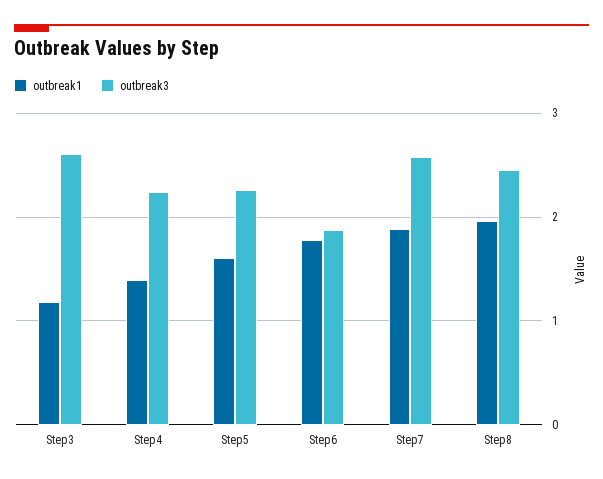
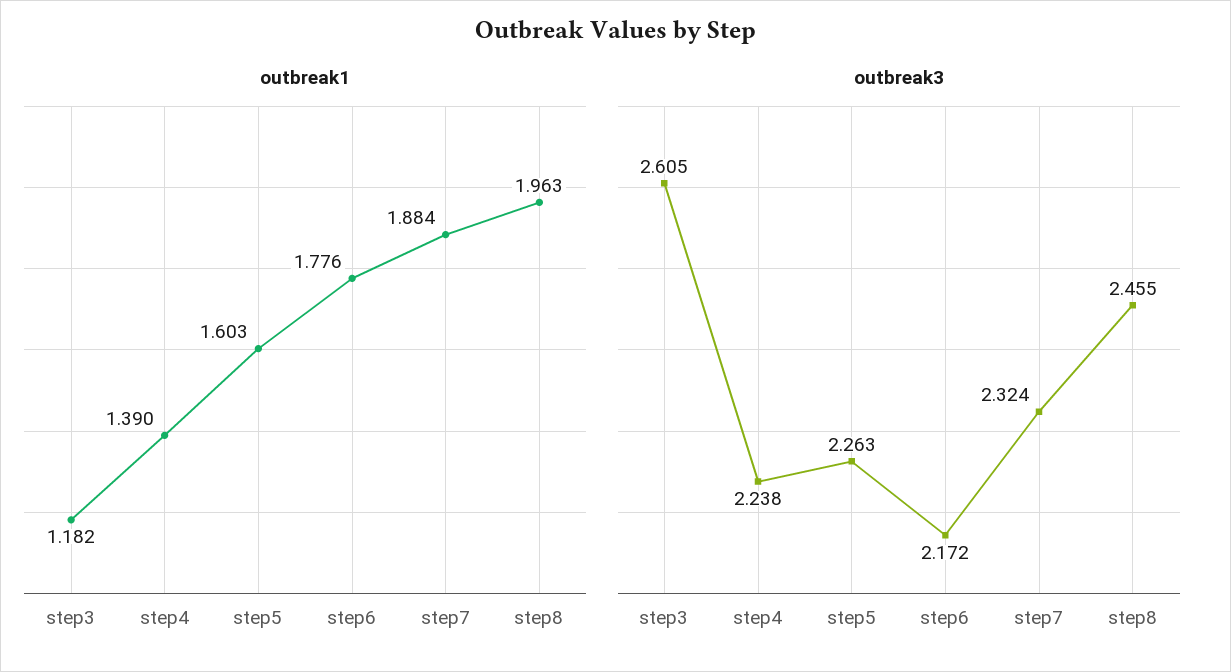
  {
    "outbreak1": {
      "Step3": 1.182,
      "Step4": 1.39,
      "Step5": 1.603,
      "Step6": 1.776,
      "Step7": 1.884,
      "Step8": 1.963
    },
    "outbreak3": {
      "Step3": 2.605,
      "Step4": 2.238,
      "Step5": 2.263,
-     "Step6": 1.9,
+     "Step6": 2.172,
-     "Step7": 2.6,
+     "Step7": 2.324,
      "Step8": 2.455
    }
  }

